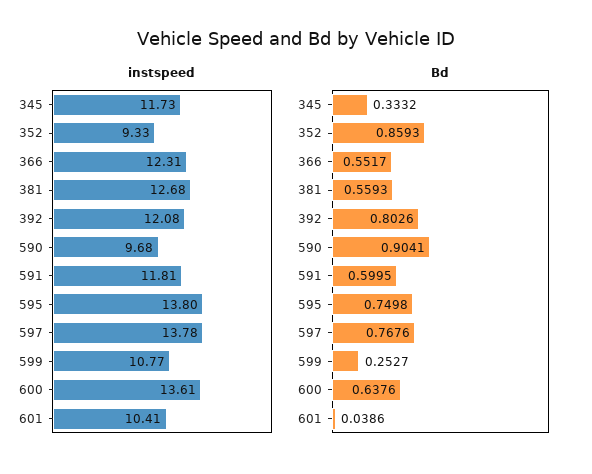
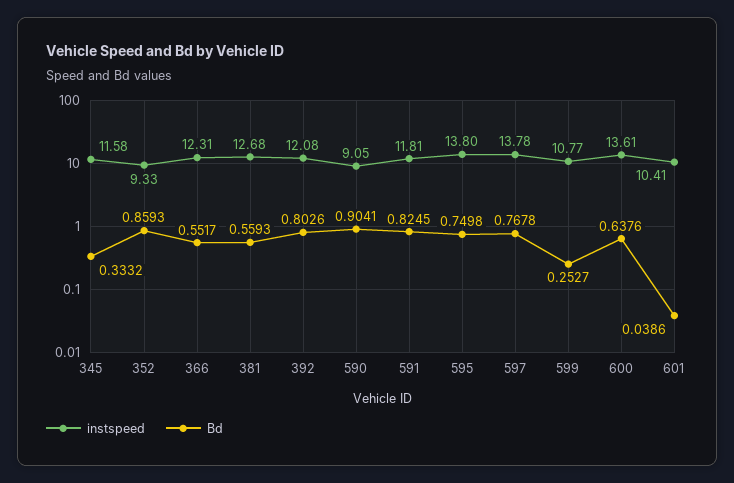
  {
    "instspeed": {
-     "345": 11.73,
+     "345": 11.58,
      "352": 9.33,
      "366": 12.31,
      "381": 12.68,
      "392": 12.08,
-     "590": 9.68,
+     "590": 9.05,
      "591": 11.81,
      "595": 13.8,
      "597": 13.78,
      "599": 10.77,
      "600": 13.61,
      "601": 10.41
    },
    "Bd": {
      "345": 0.3332,
      "352": 0.8593,
      "366": 0.5517,
      "381": 0.5593,
      "392": 0.8026,
      "590": 0.9041,
-     "591": 0.5995,
+     "591": 0.8245,
      "595": 0.7498,
-     "597": 0.7676,
+     "597": 0.7678,
      "599": 0.2527,
      "600": 0.6376,
      "601": 0.0386
    }
  }

